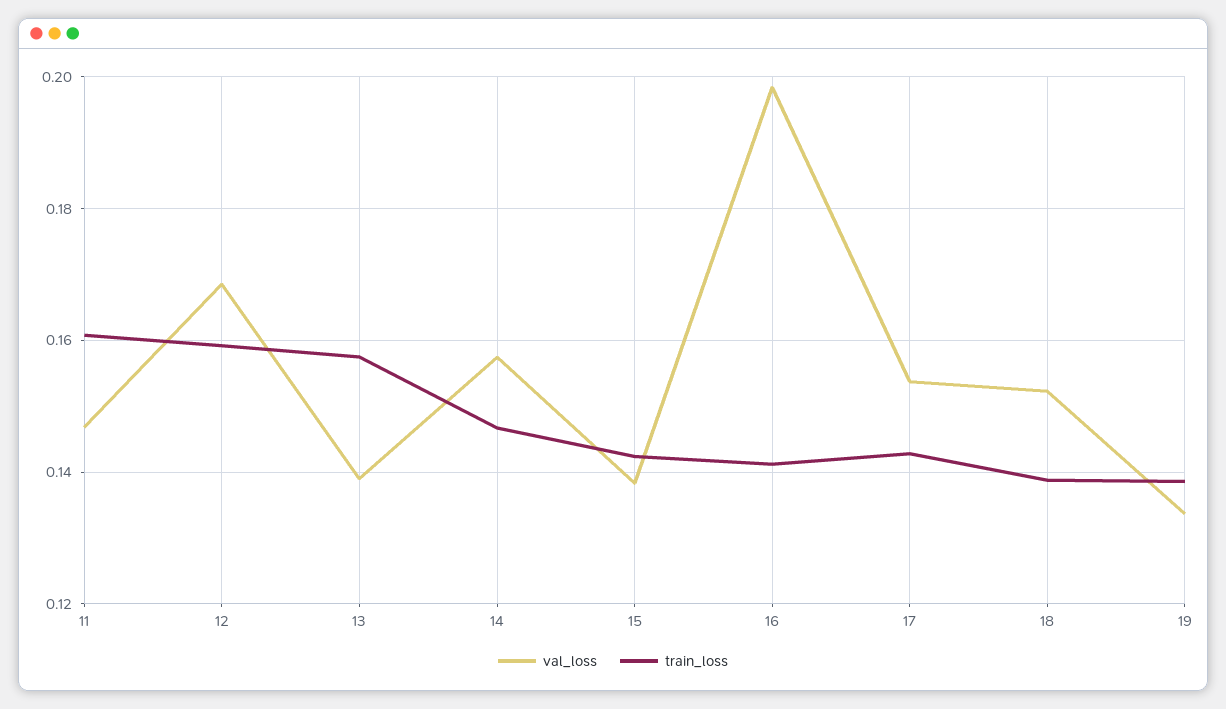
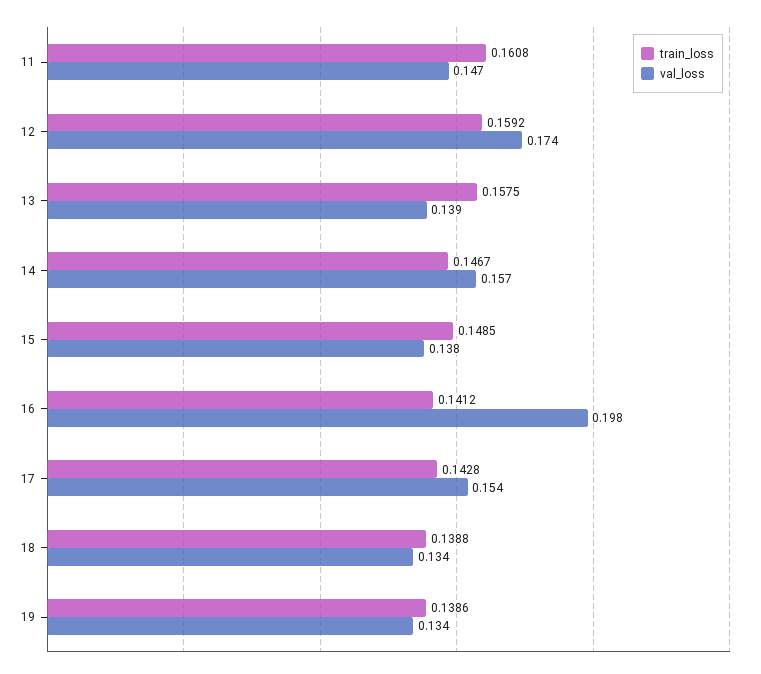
  {
    "val_loss": {
      "11": 0.147,
-     "12": 0.168,
+     "12": 0.174,
      "13": 0.139,
      "14": 0.157,
      "15": 0.138,
      "16": 0.198,
      "17": 0.154,
-     "18": 0.152,
+     "18": 0.134,
      "19": 0.134
    },
    "train_loss": {
      "11": 0.1608,
      "12": 0.1592,
      "13": 0.1575,
      "14": 0.1467,
-     "15": 0.142,
+     "15": 0.1485,
      "16": 0.1412,
      "17": 0.1428,
      "18": 0.1388,
      "19": 0.1386
    }
  }

